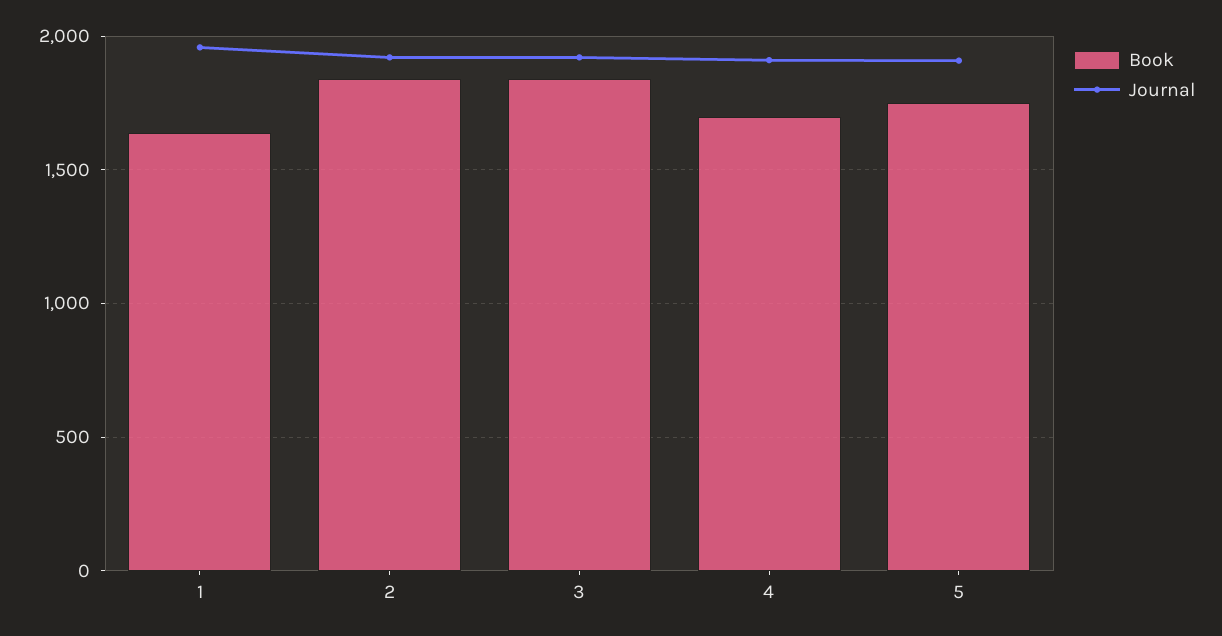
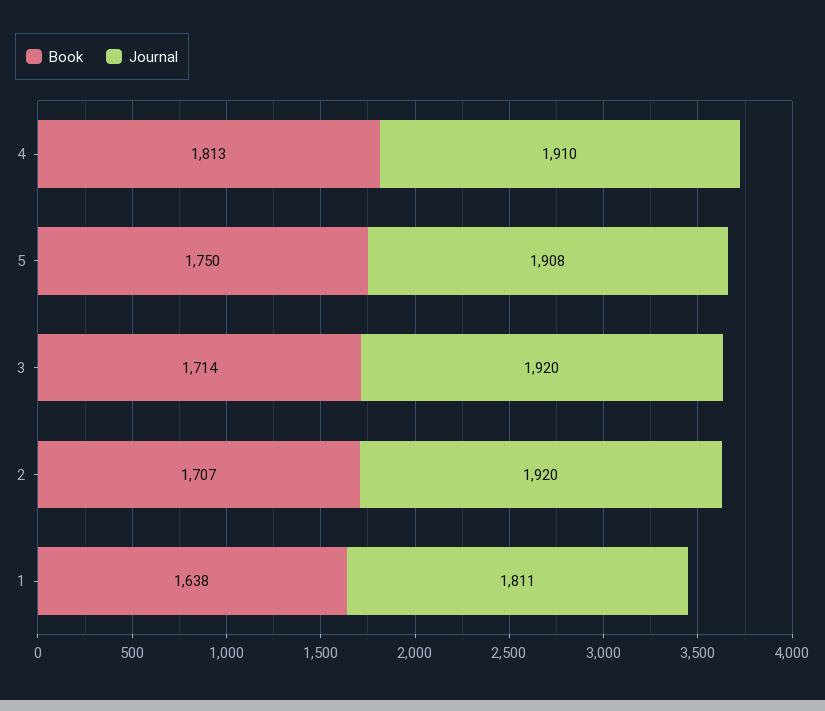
  {
    "Book": {
      "1": 1638,
-     "2": 1850,
+     "2": 1707,
-     "3": 1850,
+     "3": 1714,
-     "4": 1700,
+     "4": 1813,
      "5": 1750
    },
    "Journal": {
-     "1": 1950,
+     "1": 1811,
      "2": 1920,
      "3": 1920,
      "4": 1910,
      "5": 1908
    }
  }

